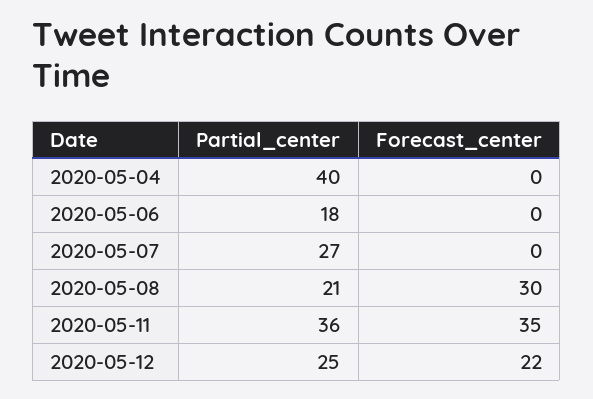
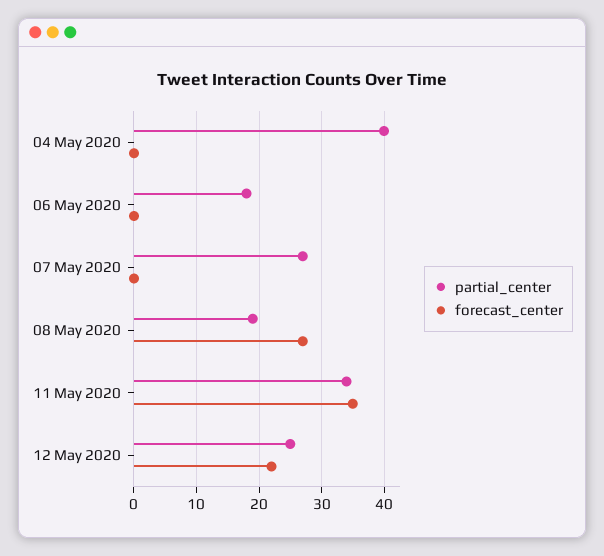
  {
    "Partial_center": {
      "2020-05-04": 40,
      "2020-05-06": 18,
      "2020-05-07": 27,
-     "2020-05-08": 21,
+     "2020-05-08": 19,
-     "2020-05-11": 36,
+     "2020-05-11": 34,
      "2020-05-12": 25
    },
    "Forecast_center": {
      "2020-05-04": 0,
      "2020-05-06": 0,
      "2020-05-07": 0,
-     "2020-05-08": 30,
+     "2020-05-08": 27,
      "2020-05-11": 35,
      "2020-05-12": 22
    }
  }

